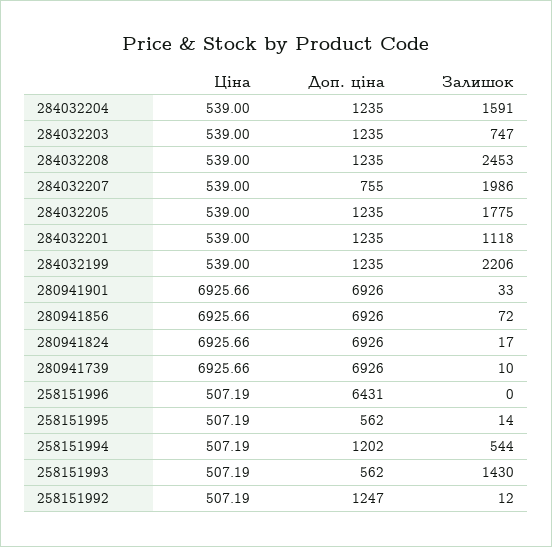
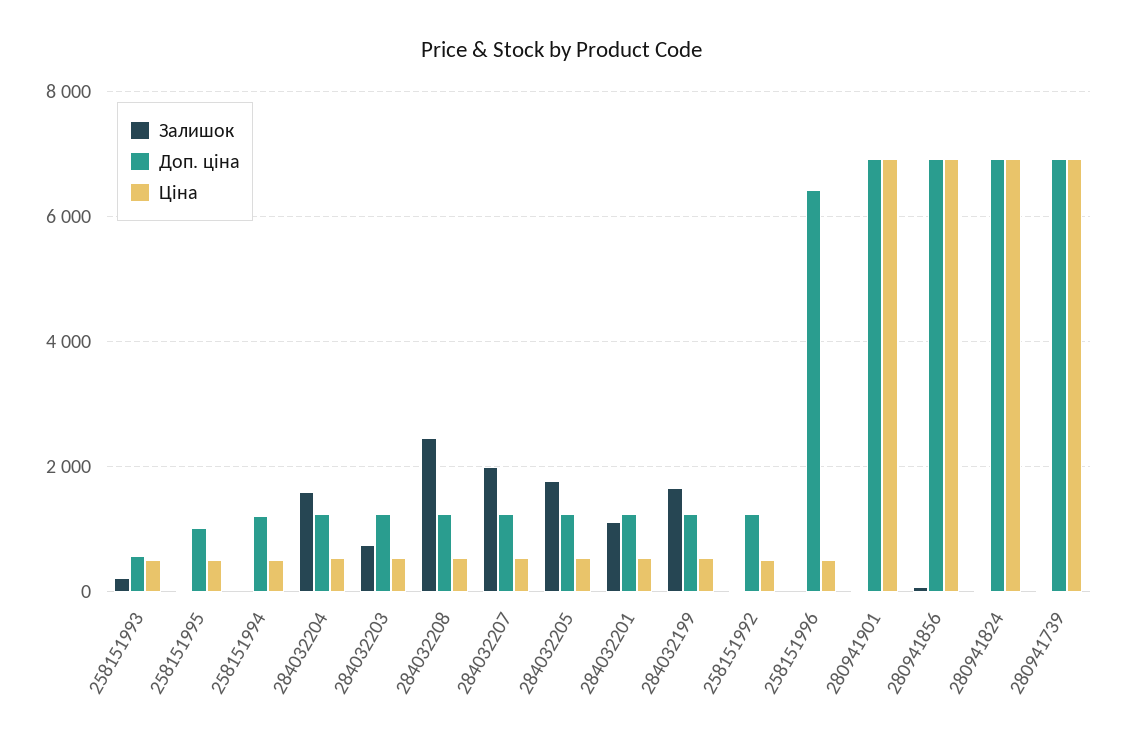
  {
    "Ціна": {
      "284032204": 539,
      "284032203": 539,
      "284032208": 539,
      "284032207": 539,
      "284032205": 539,
      "284032201": 539,
      "284032199": 539,
      "280941901": 6925.66,
      "280941856": 6925.66,
      "280941824": 6925.66,
      "280941739": 6925.66,
      "258151996": 507.19,
      "258151995": 507.19,
      "258151994": 507.19,
      "258151993": 507.19,
      "258151992": 507.19
    },
    "Доп. ціна": {
      "284032204": 1235,
      "284032203": 1235,
      "284032208": 1235,
-     "284032207": 755,
+     "284032207": 1200,
      "284032205": 1235,
      "284032201": 1235,
      "284032199": 1235,
      "280941901": 6926,
      "280941856": 6926,
      "280941824": 6926,
      "280941739": 6926,
      "258151996": 6431,
-     "258151995": 562,
+     "258151995": 1000,
      "258151994": 1202,
      "258151993": 562,
      "258151992": 1247
    },
    "Залишок": {
      "284032204": 1591,
      "284032203": 747,
      "284032208": 2453,
      "284032207": 1986,
      "284032205": 1775,
      "284032201": 1118,
-     "284032199": 2206,
+     "284032199": 1600,
      "280941901": 33,
      "280941856": 72,
      "280941824": 17,
      "280941739": 10,
      "258151996": 0,
      "258151995": 14,
-     "258151994": 544,
+     "258151994": 0,
-     "258151993": 1430,
+     "258151993": 200,
      "258151992": 12
    }
  }

